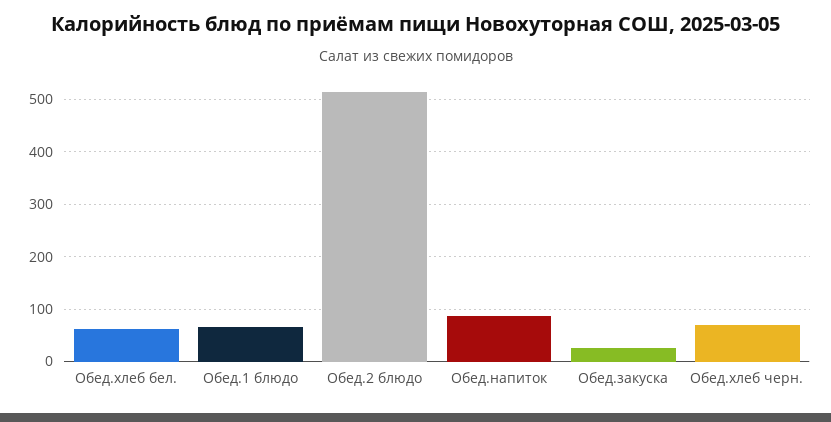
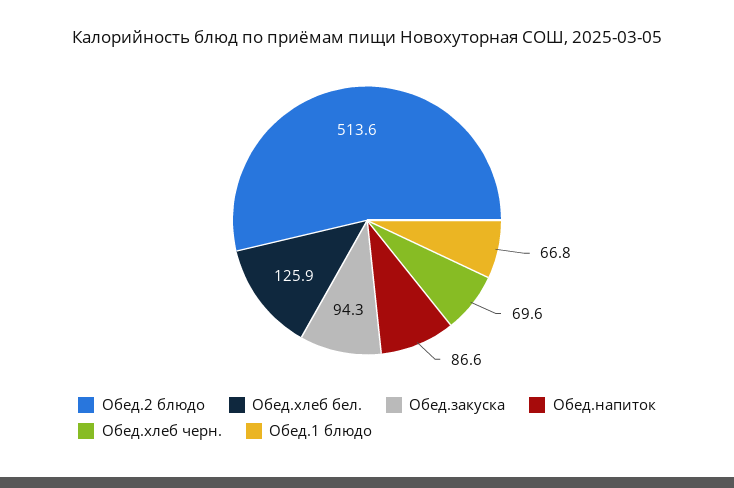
  {
-   "Обед.хлеб бел.": 60,
+   "Обед.хлеб бел.": 125.9,
    "Обед.1 блюдо": 66.8,
    "Обед.2 блюдо": 513.6,
    "Обед.напиток": 86.6,
-   "Обед.закуска": 20,
+   "Обед.закуска": 94.3,
    "Обед.хлеб черн.": 69.6
  }

